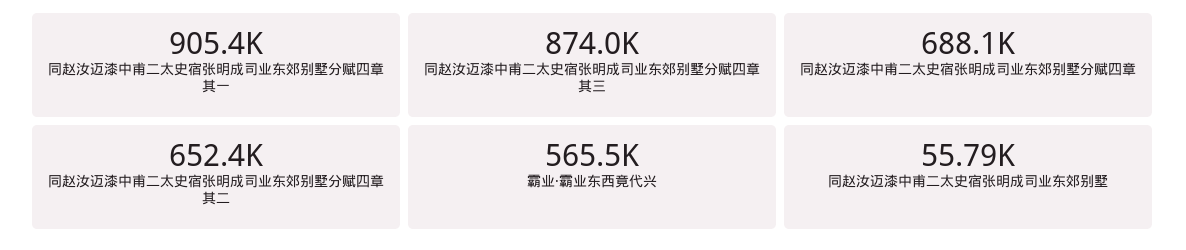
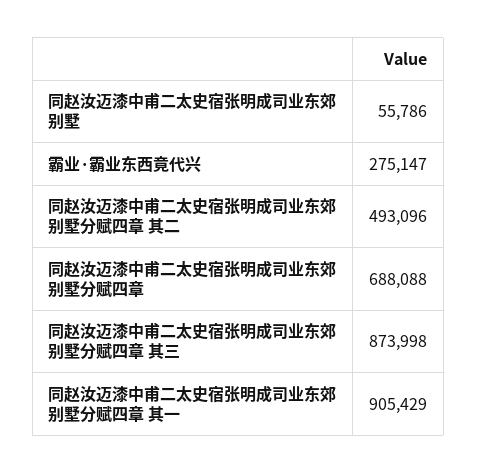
  {
    "同赵汝迈漆中甫二太史宿张明成司业东郊别墅分赋四章 其一": 905429,
    "同赵汝迈漆中甫二太史宿张明成司业东郊别墅分赋四章 其三": 873998,
    "同赵汝迈漆中甫二太史宿张明成司业东郊别墅分赋四章": 688088,
-   "同赵汝迈漆中甫二太史宿张明成司业东郊别墅分赋四章 其二": 652400,
+   "同赵汝迈漆中甫二太史宿张明成司业东郊别墅分赋四章 其二": 493096,
-   "霸业·霸业东西竟代兴": 565500,
+   "霸业·霸业东西竟代兴": 275147,
    "同赵汝迈漆中甫二太史宿张明成司业东郊别墅": 55786
  }

